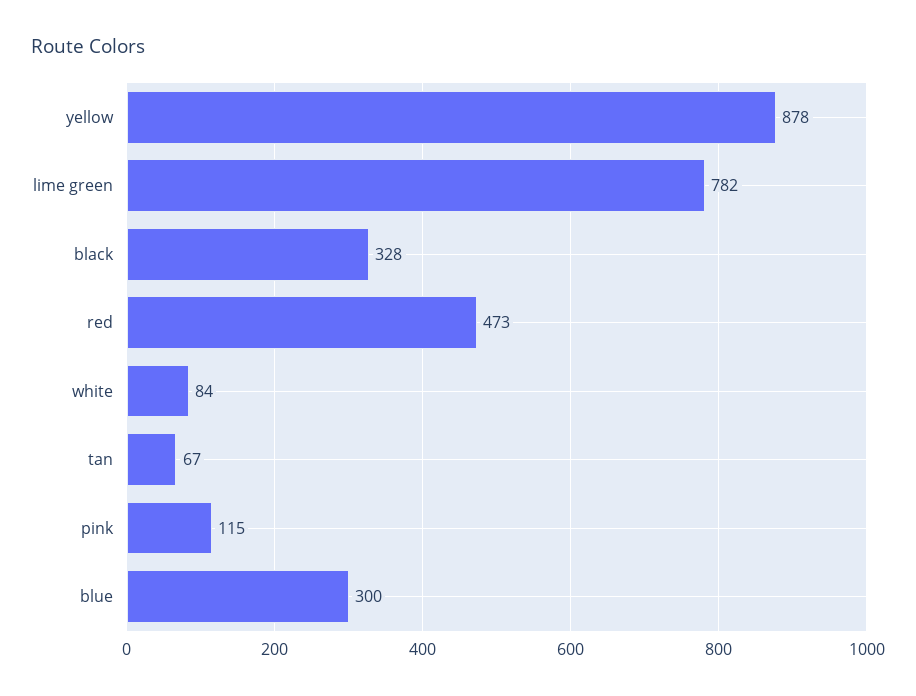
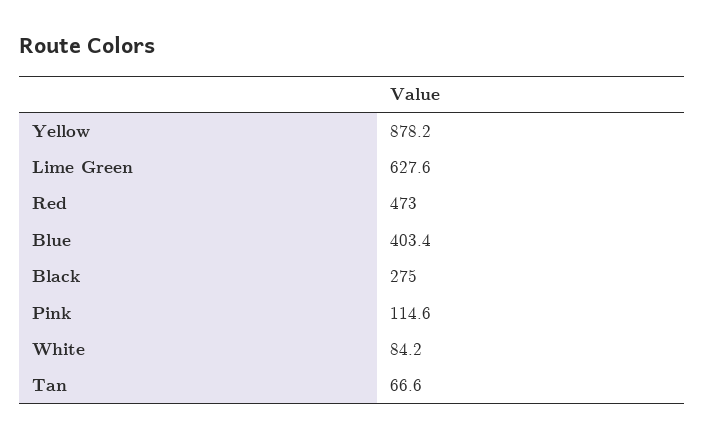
  {
    "yellow": 878.2,
-   "lime green": 782,
+   "lime green": 627.6,
-   "black": 328,
+   "black": 275,
    "red": 473,
    "white": 84.2,
    "tan": 66.6,
    "pink": 114.6,
-   "blue": 300
+   "blue": 403.4
  }

